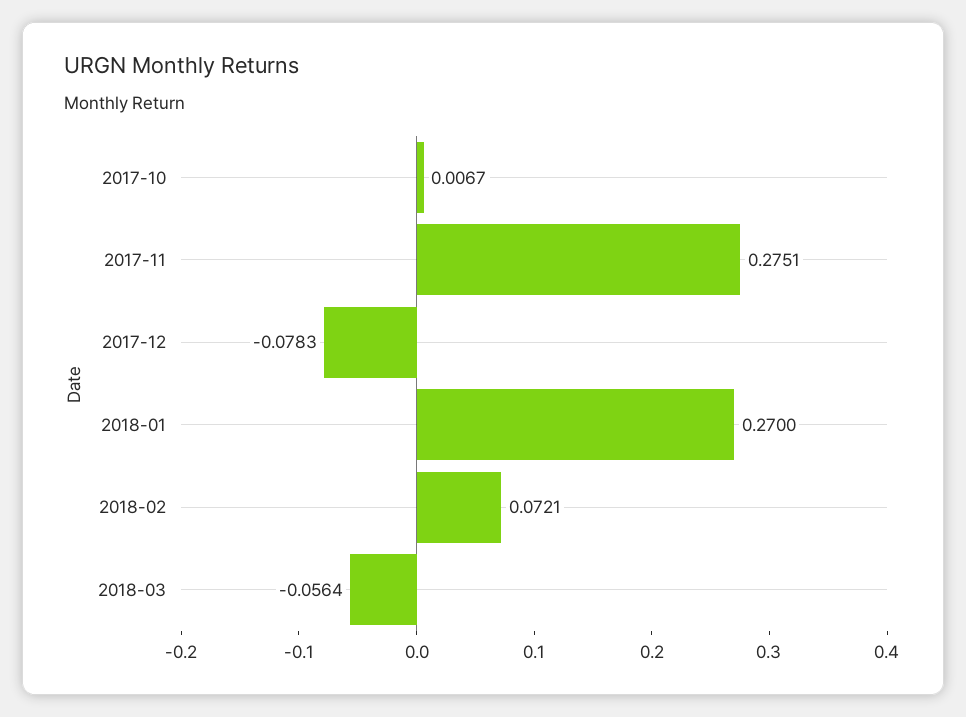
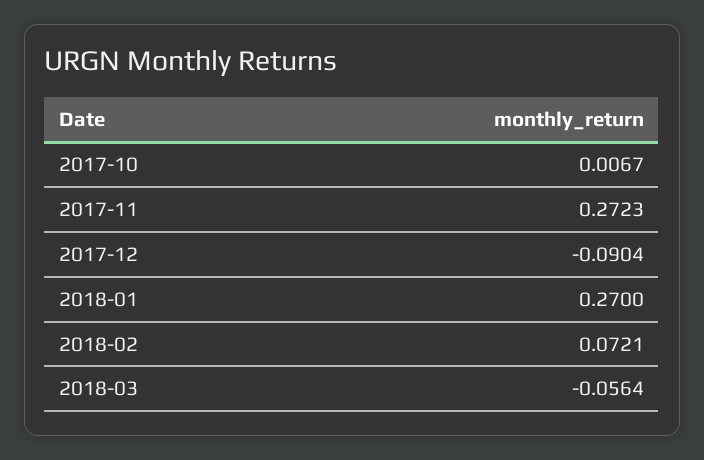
  {
    "2017-10": 0.0067,
-   "2017-11": 0.2751,
+   "2017-11": 0.2723,
-   "2017-12": -0.0783,
+   "2017-12": -0.0904,
    "2018-01": 0.27,
    "2018-02": 0.0721,
    "2018-03": -0.0564
  }

